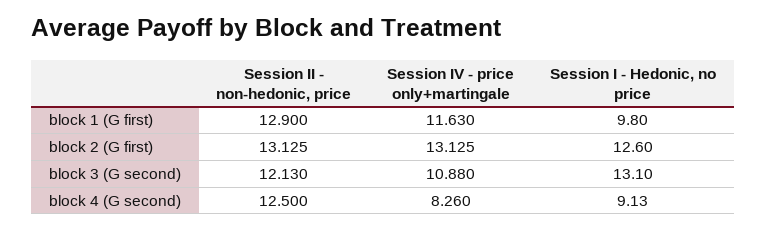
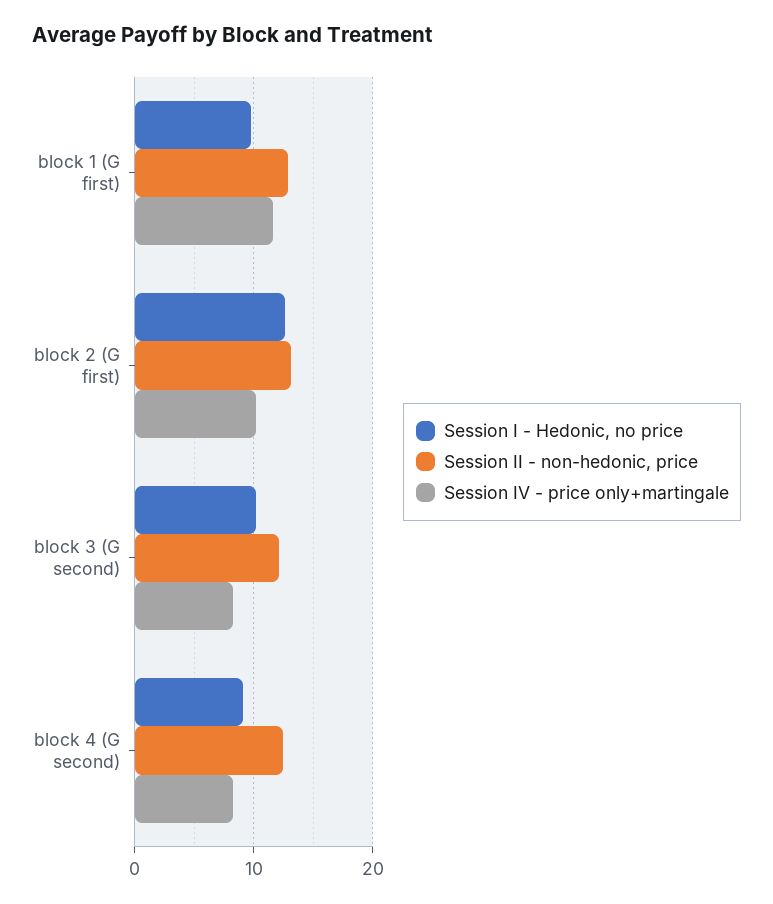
  {
    "Session II - non-hedonic, price": {
      "block 1 (G first)": 12.9,
      "block 2 (G first)": 13.125,
      "block 3 (G second)": 12.13,
      "block 4 (G second)": 12.5
    },
    "Session IV - price only+martingale": {
      "block 1 (G first)": 11.63,
-     "block 2 (G first)": 13.125,
+     "block 2 (G first)": 10,
-     "block 3 (G second)": 10.88,
+     "block 3 (G second)": 8,
      "block 4 (G second)": 8.26
    },
    "Session I - Hedonic, no price": {
      "block 1 (G first)": 9.8,
      "block 2 (G first)": 12.6,
-     "block 3 (G second)": 13.1,
+     "block 3 (G second)": 10,
      "block 4 (G second)": 9.13
    }
  }

